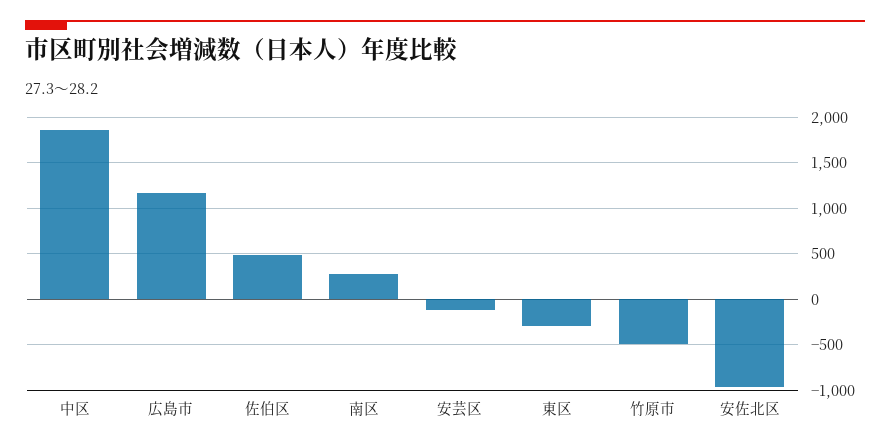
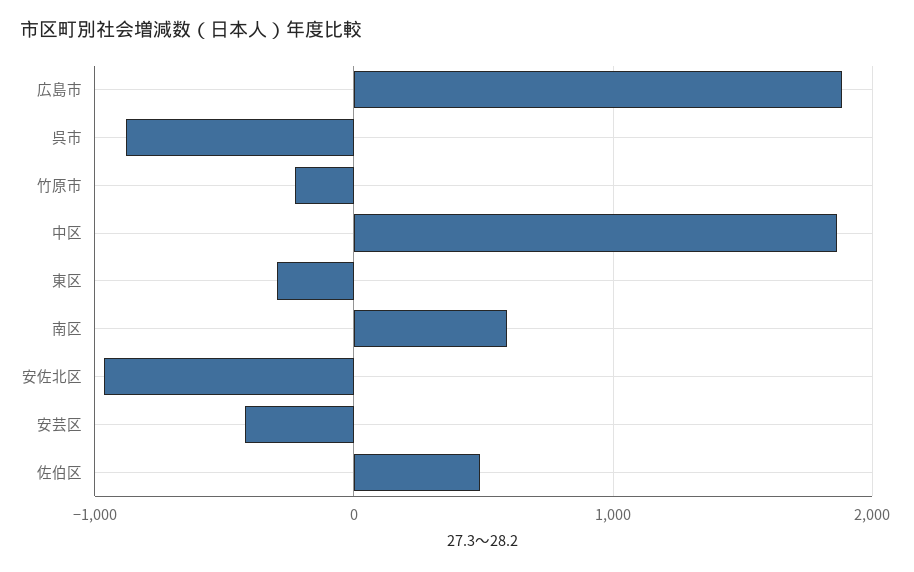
  {
    "中区": 1900,
-   "広島市": 1200,
+   "広島市": 1900,
    "佐伯区": 500,
-   "南区": 300,
+   "南区": 600,
-   "安芸区": -100,
+   "安芸区": -400,
    "東区": -300,
-   "竹原市": -500,
+   "竹原市": -200,
-   "安佐北区": -1000
+   "安佐北区": -1000,
+   "呉市": -900
  }

